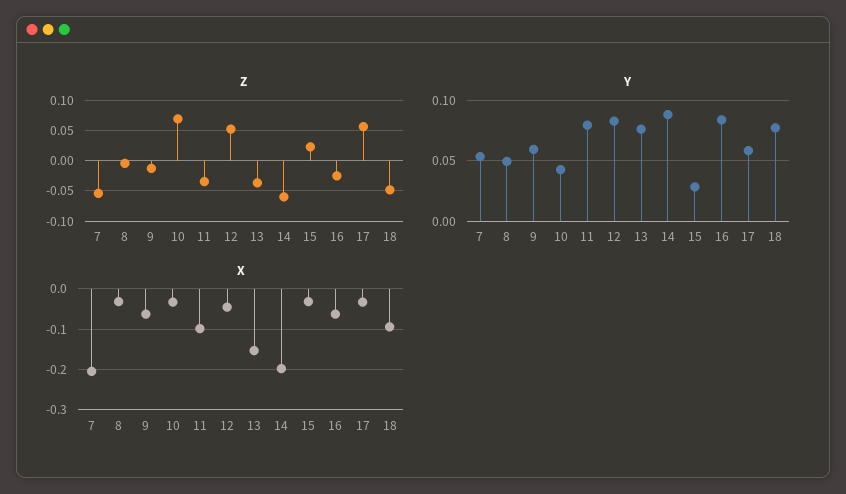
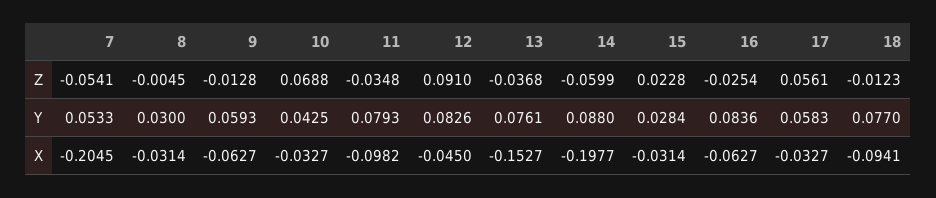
  {
    "Z": {
      "7": -0.0541,
      "8": -0.0045,
      "9": -0.0128,
      "10": 0.0688,
      "11": -0.0348,
-     "12": 0.05,
+     "12": 0.091,
      "13": -0.0368,
      "14": -0.0599,
      "15": 0.0228,
      "16": -0.0254,
      "17": 0.0561,
-     "18": -0.05
+     "18": -0.0123
    },
    "Y": {
      "7": 0.0533,
-     "8": 0.05,
+     "8": 0.03,
      "9": 0.0593,
      "10": 0.0425,
      "11": 0.0793,
      "12": 0.0826,
      "13": 0.0761,
      "14": 0.088,
      "15": 0.0284,
      "16": 0.0836,
      "17": 0.0583,
      "18": 0.077
    },
    "X": {
      "7": -0.2045,
      "8": -0.0314,
      "9": -0.0627,
      "10": -0.0327,
      "11": -0.0982,
      "12": -0.045,
      "13": -0.1527,
      "14": -0.1977,
      "15": -0.0314,
      "16": -0.0627,
      "17": -0.0327,
      "18": -0.0941
    }
  }

